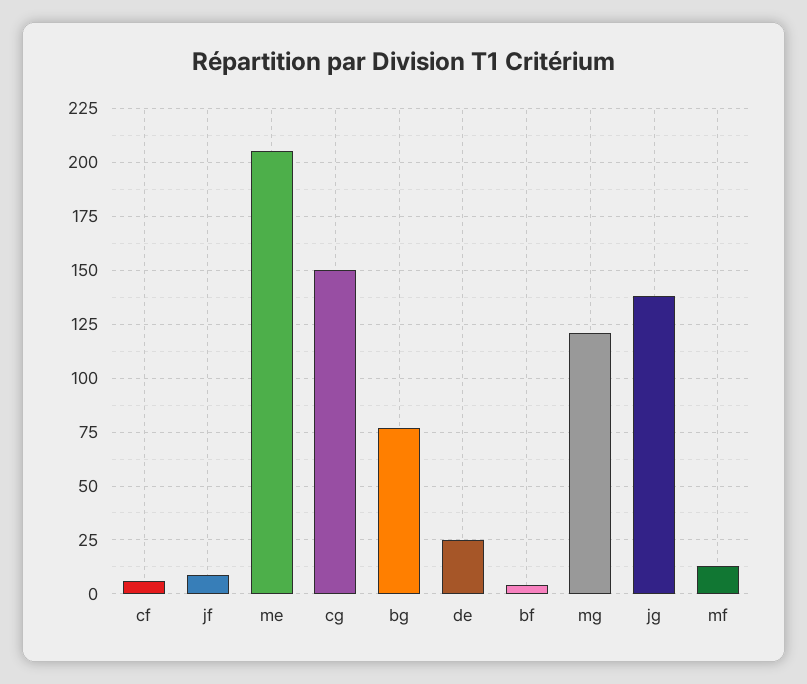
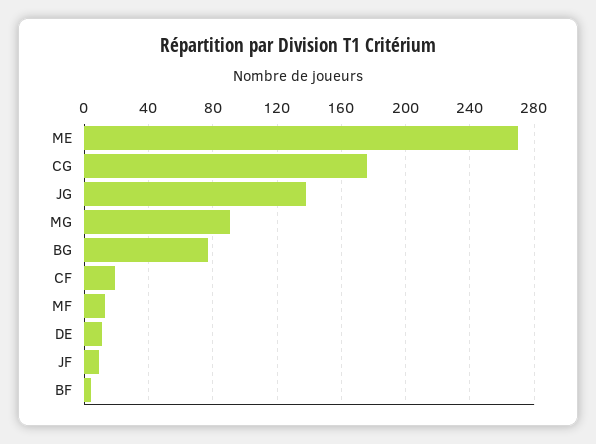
  {
-   "cf": 5,
+   "cf": 20,
    "jf": 10,
-   "me": 205,
+   "me": 270,
-   "cg": 150,
+   "cg": 175,
    "bg": 75,
-   "de": 25,
+   "de": 10,
    "bf": 5,
-   "mg": 120,
+   "mg": 90,
    "jg": 140,
    "mf": 15
  }

